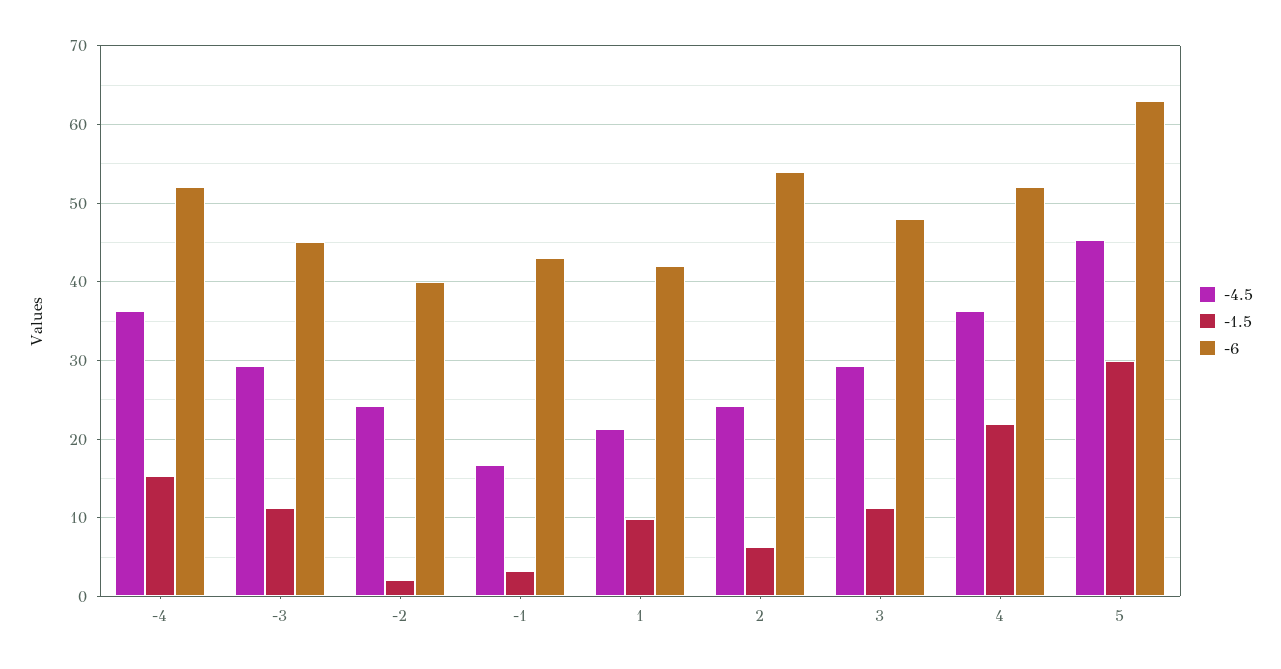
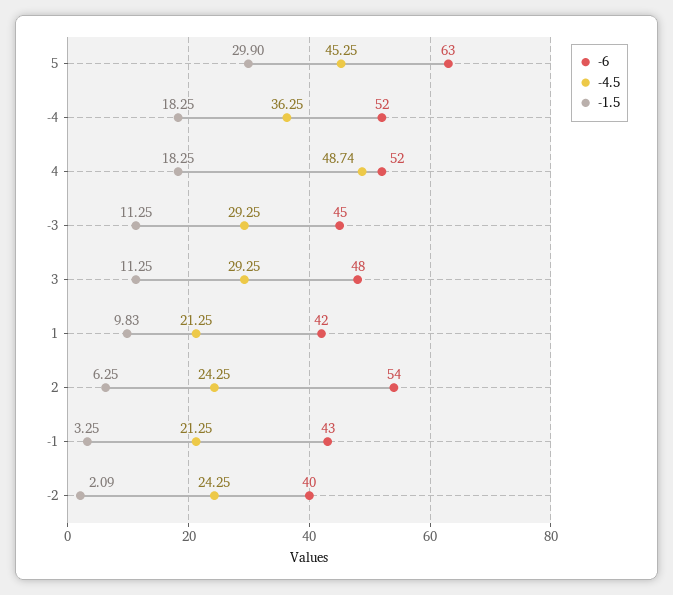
  {
    "-4.5": {
      "-4": 36.25,
      "-3": 29.25,
      "-2": 24.25,
-     "-1": 17,
+     "-1": 21.25,
      "1": 21.25,
      "2": 24.25,
      "3": 29.25,
-     "4": 36,
+     "4": 48.74,
      "5": 45.25
    },
    "-1.5": {
-     "-4": 15,
+     "-4": 18.25,
      "-3": 11.25,
      "-2": 2.09,
      "-1": 3.25,
      "1": 9.83,
      "2": 6.25,
      "3": 11.25,
-     "4": 22,
+     "4": 18.25,
      "5": 29.9
    },
    "-6": {
      "-4": 52,
      "-3": 45,
      "-2": 40,
      "-1": 43,
      "1": 42,
      "2": 54,
      "3": 48,
      "4": 52,
      "5": 63
    }
  }

